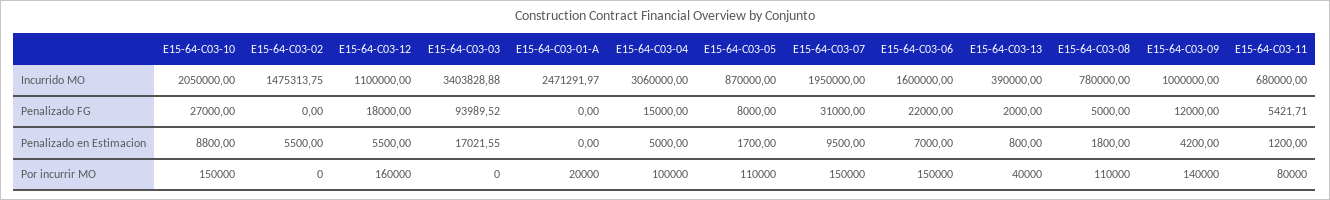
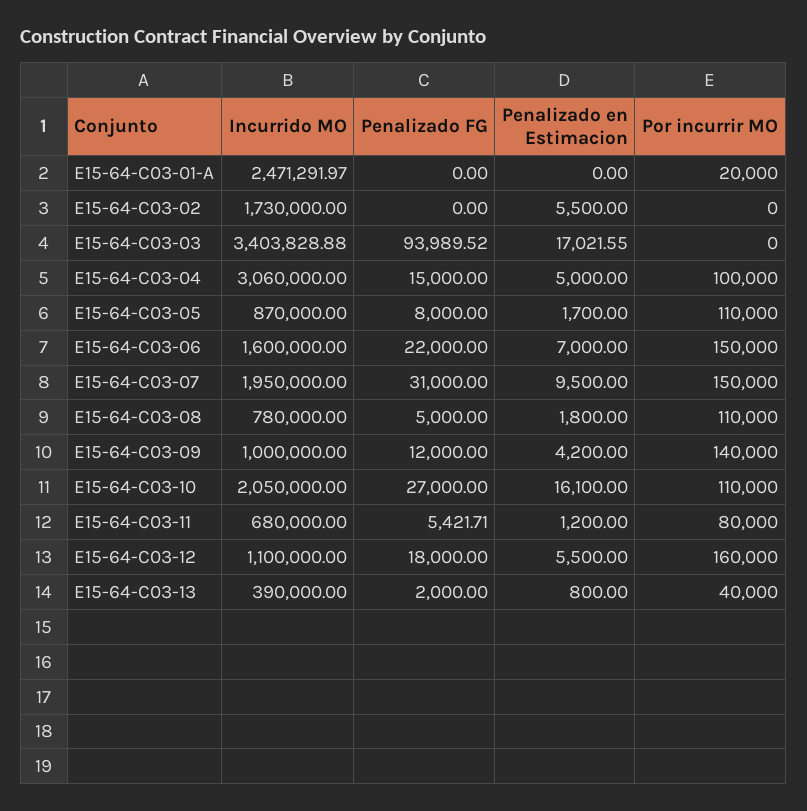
  {
    "E15-64-C03-10": {
      "Incurrido MO": 2050000,
      "Penalizado FG": 27000,
-     "Penalizado en Estimacion": 8800,
+     "Penalizado en Estimacion": 16100,
-     "Por incurrir MO": 150000
+     "Por incurrir MO": 110000
    },
    "E15-64-C03-02": {
-     "Incurrido MO": 1475313.75,
+     "Incurrido MO": 1730000,
      "Penalizado FG": 0,
      "Penalizado en Estimacion": 5500,
      "Por incurrir MO": 0
    },
    "E15-64-C03-12": {
      "Incurrido MO": 1100000,
      "Penalizado FG": 18000,
      "Penalizado en Estimacion": 5500,
      "Por incurrir MO": 160000
    },
    "E15-64-C03-03": {
      "Incurrido MO": 3403828.88,
      "Penalizado FG": 93989.52,
      "Penalizado en Estimacion": 17021.55,
      "Por incurrir MO": 0
    },
    "E15-64-C03-01-A": {
      "Incurrido MO": 2471291.97,
      "Penalizado FG": 0,
      "Penalizado en Estimacion": 0,
      "Por incurrir MO": 20000
    },
    "E15-64-C03-04": {
      "Incurrido MO": 3060000,
      "Penalizado FG": 15000,
      "Penalizado en Estimacion": 5000,
      "Por incurrir MO": 100000
    },
    "E15-64-C03-05": {
      "Incurrido MO": 870000,
      "Penalizado FG": 8000,
      "Penalizado en Estimacion": 1700,
      "Por incurrir MO": 110000
    },
    "E15-64-C03-07": {
      "Incurrido MO": 1950000,
      "Penalizado FG": 31000,
      "Penalizado en Estimacion": 9500,
      "Por incurrir MO": 150000
    },
    "E15-64-C03-06": {
      "Incurrido MO": 1600000,
      "Penalizado FG": 22000,
      "Penalizado en Estimacion": 7000,
      "Por incurrir MO": 150000
    },
    "E15-64-C03-13": {
      "Incurrido MO": 390000,
      "Penalizado FG": 2000,
      "Penalizado en Estimacion": 800,
      "Por incurrir MO": 40000
    },
    "E15-64-C03-08": {
      "Incurrido MO": 780000,
      "Penalizado FG": 5000,
      "Penalizado en Estimacion": 1800,
      "Por incurrir MO": 110000
    },
    "E15-64-C03-09": {
      "Incurrido MO": 1000000,
      "Penalizado FG": 12000,
      "Penalizado en Estimacion": 4200,
      "Por incurrir MO": 140000
    },
    "E15-64-C03-11": {
      "Incurrido MO": 680000,
      "Penalizado FG": 5421.71,
      "Penalizado en Estimacion": 1200,
      "Por incurrir MO": 80000
    }
  }

